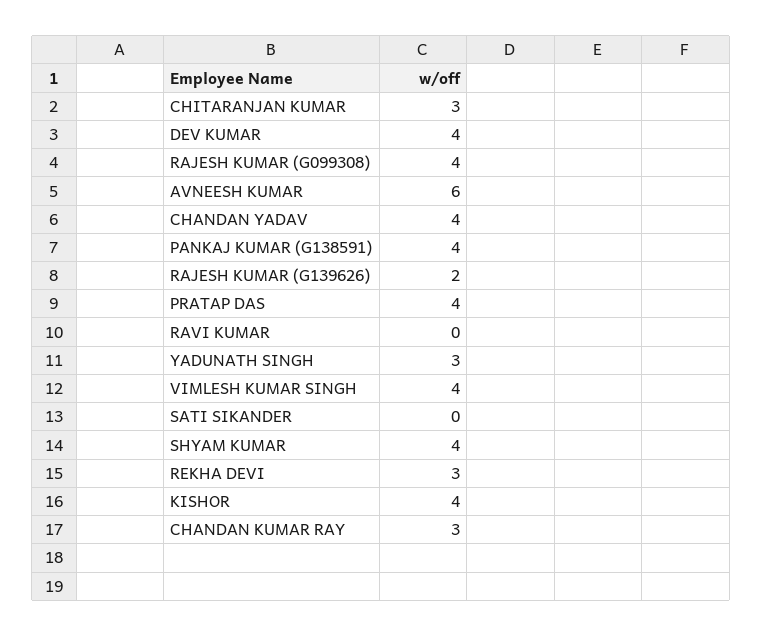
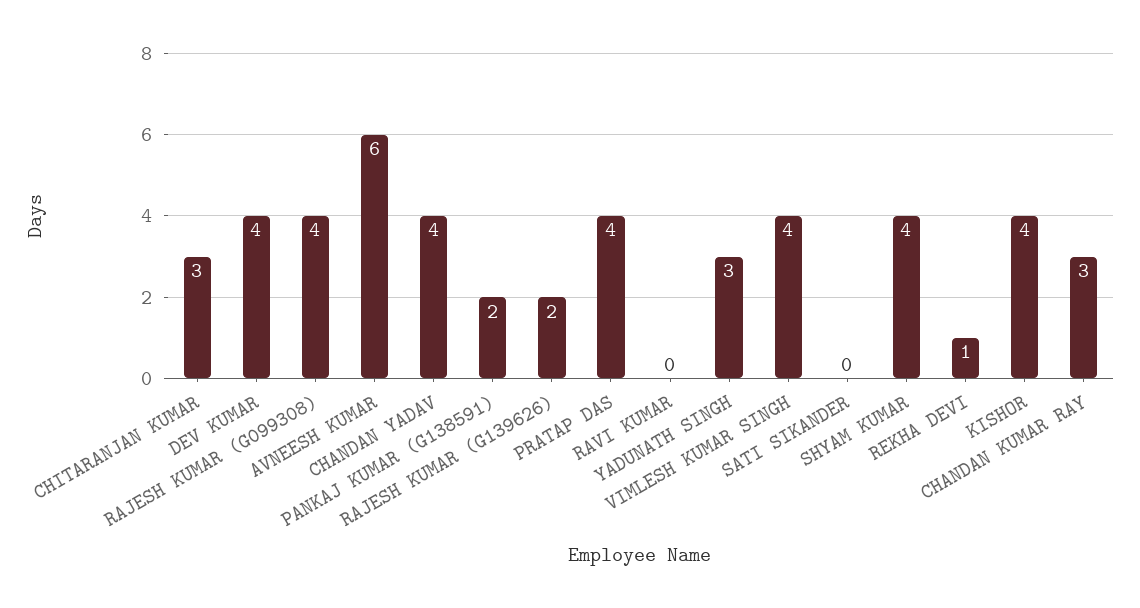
  {
    "CHITARANJAN KUMAR": 3,
    "DEV KUMAR": 4,
    "RAJESH KUMAR (G099308)": 4,
    "AVNEESH KUMAR": 6,
    "CHANDAN YADAV": 4,
-   "PANKAJ KUMAR (G138591)": 4,
+   "PANKAJ KUMAR (G138591)": 2,
    "RAJESH KUMAR (G139626)": 2,
    "PRATAP DAS": 4,
    "RAVI KUMAR": 0,
    "YADUNATH SINGH": 3,
    "VIMLESH KUMAR SINGH": 4,
    "SATI SIKANDER": 0,
    "SHYAM KUMAR": 4,
-   "REKHA DEVI": 3,
+   "REKHA DEVI": 1,
    "KISHOR": 4,
    "CHANDAN KUMAR RAY": 3
  }

